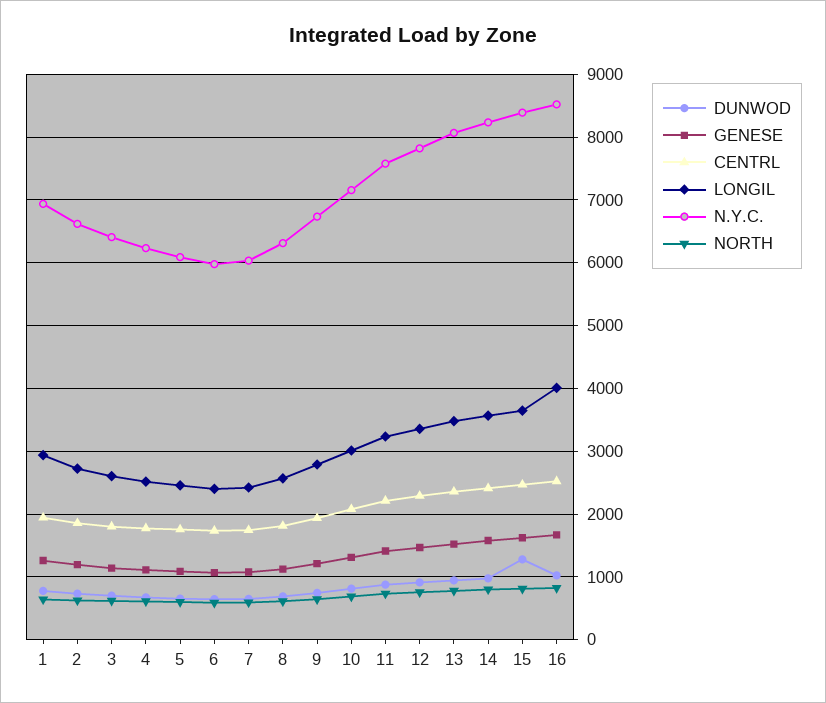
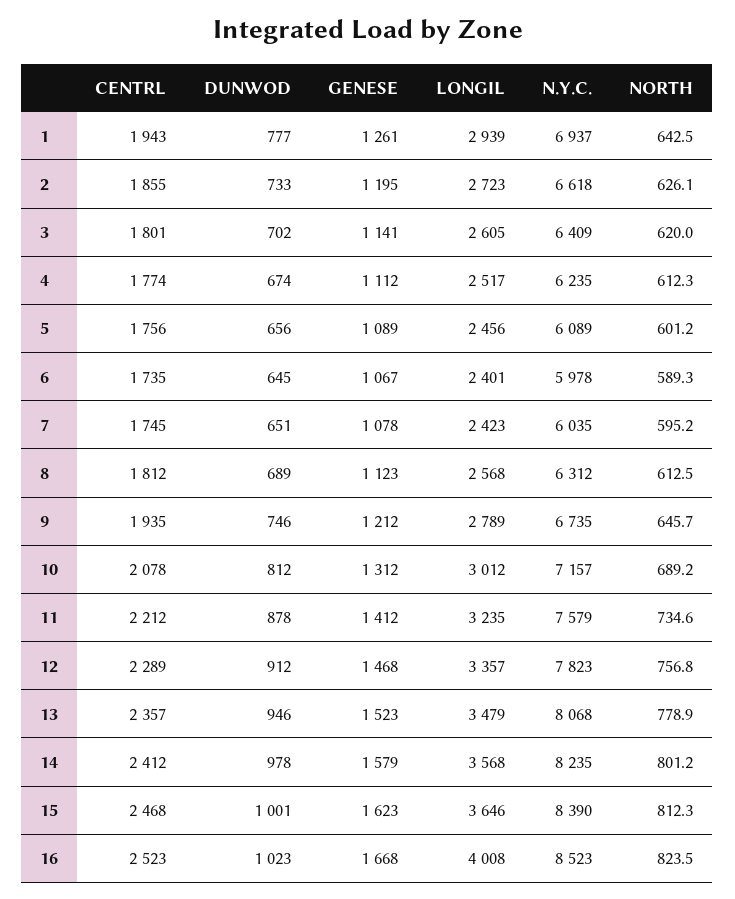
  {
    "DUNWOD": {
      "1": 777,
      "2": 733,
      "3": 702,
      "4": 674,
      "5": 656,
      "6": 645,
      "7": 651,
      "8": 689,
      "9": 746,
      "10": 812,
      "11": 878,
      "12": 912,
      "13": 946,
      "14": 978,
-     "15": 1300,
+     "15": 1001,
      "16": 1023
    },
    "GENESE": {
      "1": 1261,
      "2": 1195,
      "3": 1141,
      "4": 1112,
      "5": 1089,
      "6": 1067,
      "7": 1078,
      "8": 1123,
      "9": 1212,
      "10": 1312,
      "11": 1412,
      "12": 1468,
      "13": 1523,
      "14": 1579,
      "15": 1623,
      "16": 1668
    },
    "CENTRL": {
      "1": 1943,
      "2": 1855,
      "3": 1801,
      "4": 1774,
      "5": 1756,
      "6": 1735,
      "7": 1745,
      "8": 1812,
      "9": 1935,
      "10": 2078,
      "11": 2212,
      "12": 2289,
      "13": 2357,
      "14": 2412,
      "15": 2468,
      "16": 2523
    },
    "LONGIL": {
      "1": 2939,
      "2": 2723,
      "3": 2605,
      "4": 2517,
      "5": 2456,
      "6": 2401,
      "7": 2423,
      "8": 2568,
      "9": 2789,
      "10": 3012,
      "11": 3235,
      "12": 3357,
      "13": 3479,
      "14": 3568,
      "15": 3646,
      "16": 4008
    },
    "N.Y.C.": {
      "1": 6937,
      "2": 6618,
      "3": 6409,
      "4": 6235,
      "5": 6089,
      "6": 5978,
      "7": 6035,
      "8": 6312,
      "9": 6735,
      "10": 7157,
      "11": 7579,
      "12": 7823,
      "13": 8068,
      "14": 8235,
      "15": 8390,
      "16": 8523
    },
    "NORTH": {
      "1": 642.5,
      "2": 626.1,
      "3": 620,
      "4": 612.3,
      "5": 601.2,
      "6": 589.3,
      "7": 595.2,
      "8": 612.5,
      "9": 645.7,
      "10": 689.2,
      "11": 734.6,
      "12": 756.8,
      "13": 778.9,
      "14": 801.2,
      "15": 812.3,
      "16": 823.5
    }
  }

